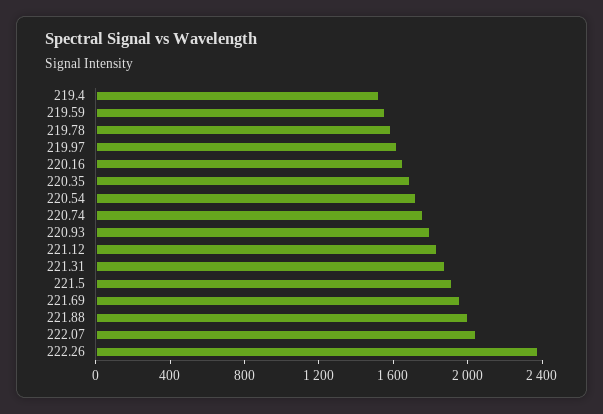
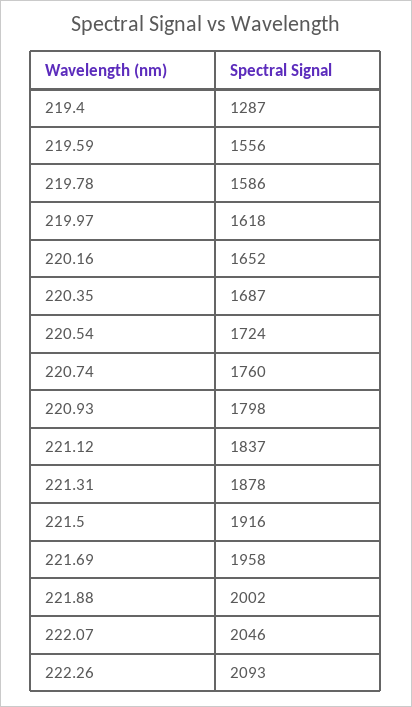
  {
-   "219.4": 1500,
+   "219.4": 1287,
    "219.59": 1556,
    "219.78": 1586,
    "219.97": 1618,
    "220.16": 1652,
    "220.35": 1687,
    "220.54": 1724,
    "220.74": 1760,
    "220.93": 1798,
    "221.12": 1837,
    "221.31": 1878,
    "221.5": 1916,
    "221.69": 1958,
    "221.88": 2002,
    "222.07": 2046,
-   "222.26": 2400
+   "222.26": 2093
  }

